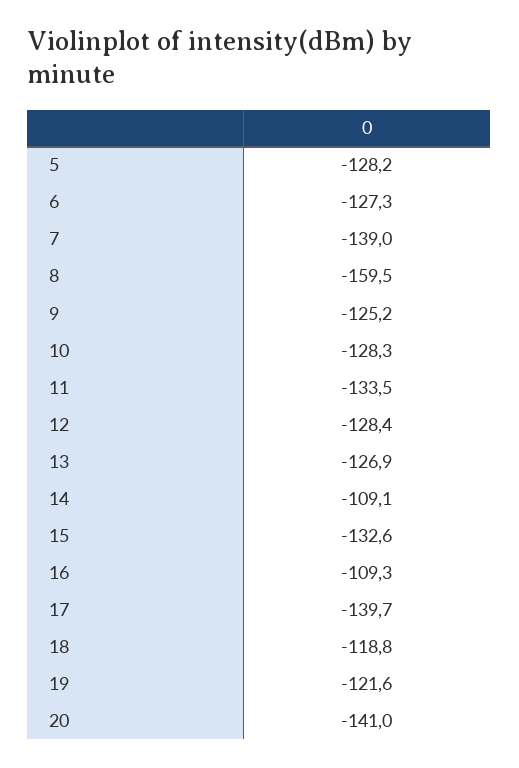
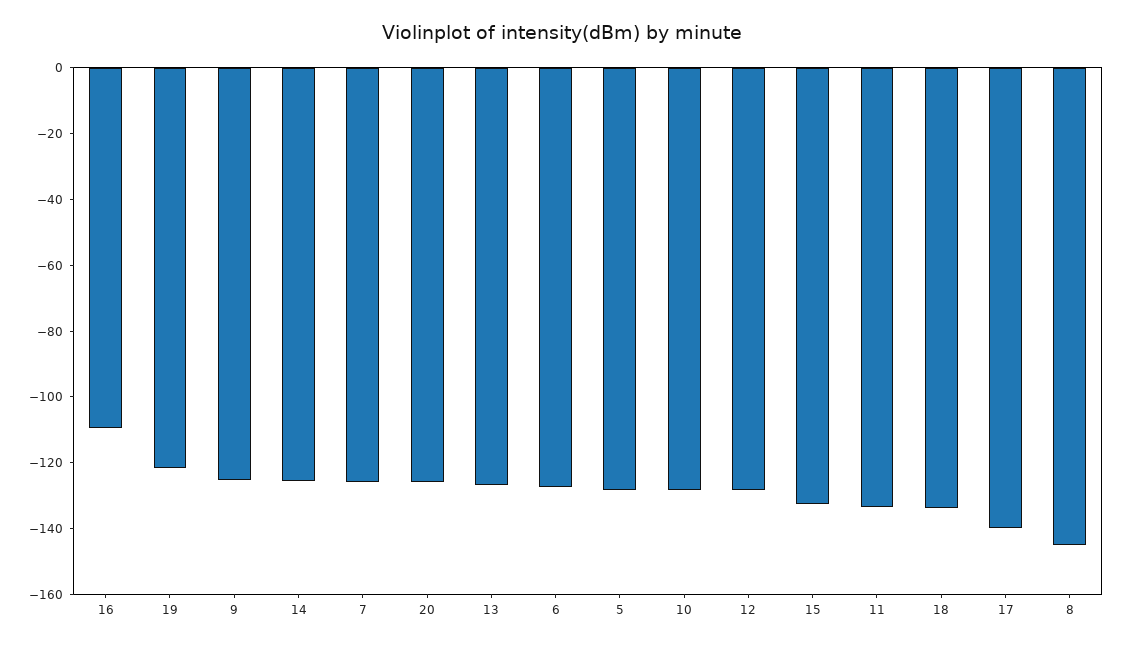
  {
    "5": -128.2,
    "6": -127.3,
-   "7": -139,
+   "7": -125,
-   "8": -159.5,
+   "8": -145,
    "9": -125.2,
    "10": -128.3,
    "11": -133.5,
    "12": -128.4,
    "13": -126.9,
-   "14": -109.1,
+   "14": -125,
    "15": -132.6,
    "16": -109.3,
    "17": -139.7,
-   "18": -118.8,
+   "18": -135,
    "19": -121.6,
-   "20": -141
+   "20": -125
  }

